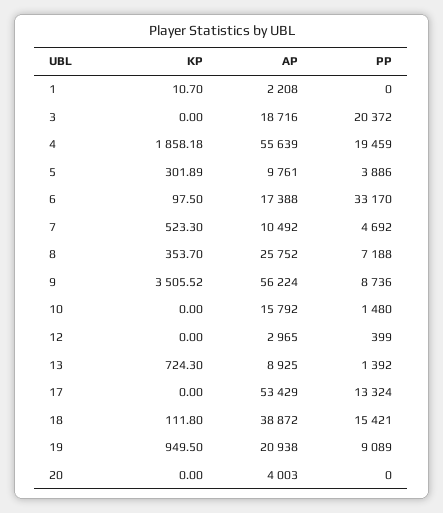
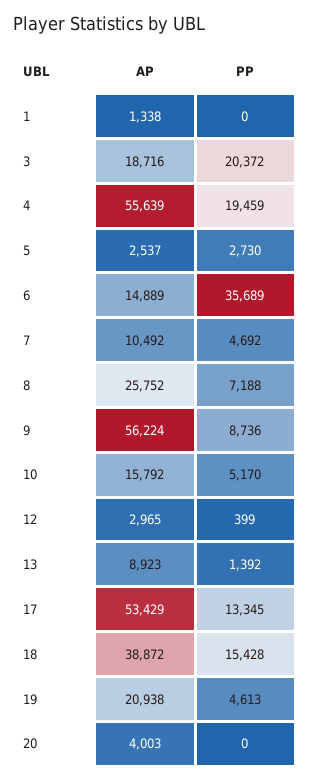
  {
-   "KP": {
-     "1": 10.7,
-     "3": 0,
-     "4": 1858.18,
-     "5": 301.89,
-     "6": 97.5,
-     "7": 523.3,
-     "8": 353.7,
-     "9": 3505.52,
-     "10": 0,
-     "12": 0,
-     "13": 724.3,
-     "17": 0,
-     "18": 111.8,
-     "19": 949.5,
-     "20": 0
-   },
    "AP": {
-     "1": 2208,
+     "1": 1338,
      "3": 18716,
      "4": 55639,
-     "5": 9761,
+     "5": 2537,
-     "6": 17388,
+     "6": 14889,
      "7": 10492,
      "8": 25752,
      "9": 56224,
      "10": 15792,
      "12": 2965,
-     "13": 8925,
+     "13": 8923,
      "17": 53429,
      "18": 38872,
      "19": 20938,
      "20": 4003
    },
    "PP": {
      "1": 0,
      "3": 20372,
      "4": 19459,
-     "5": 3886,
+     "5": 2730,
-     "6": 33170,
+     "6": 35689,
      "7": 4692,
      "8": 7188,
      "9": 8736,
-     "10": 1480,
+     "10": 5170,
      "12": 399,
      "13": 1392,
-     "17": 13324,
+     "17": 13345,
-     "18": 15421,
+     "18": 15428,
-     "19": 9089,
+     "19": 4613,
      "20": 0
    }
  }

